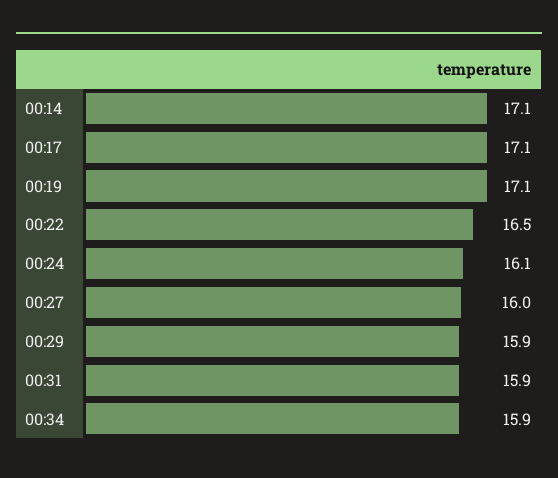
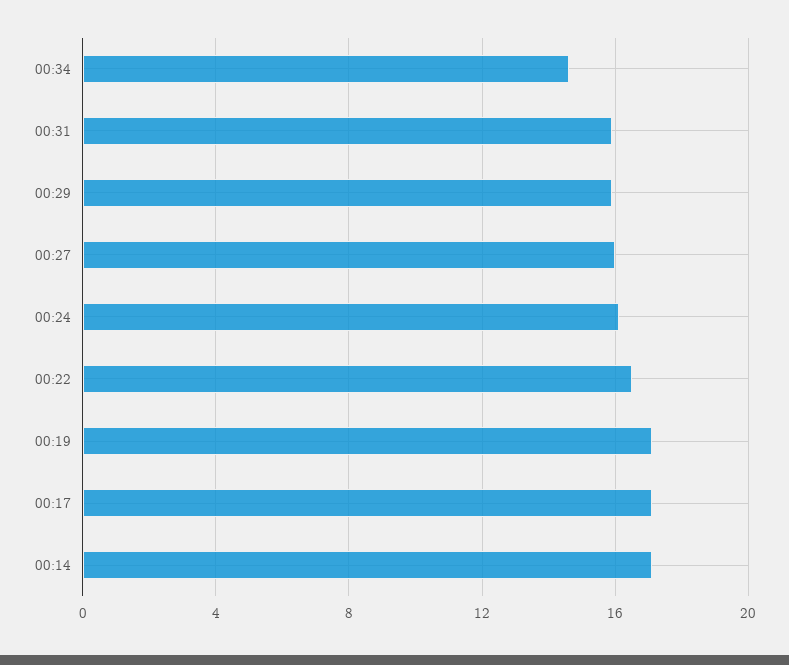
  {
    "00:14": 17.1,
    "00:17": 17.1,
    "00:19": 17.1,
    "00:22": 16.5,
    "00:24": 16.1,
    "00:27": 16,
    "00:29": 15.9,
    "00:31": 15.9,
-   "00:34": 15.9
+   "00:34": 14.5
  }

